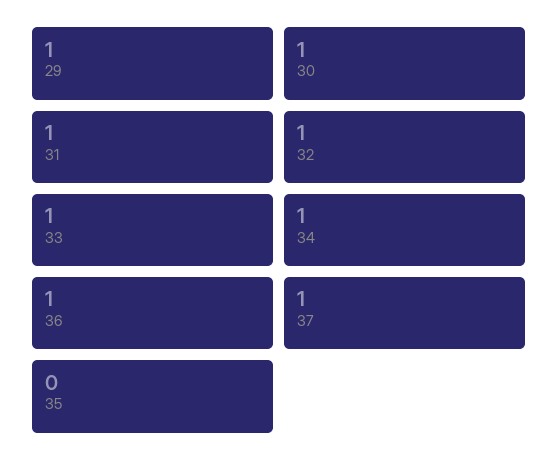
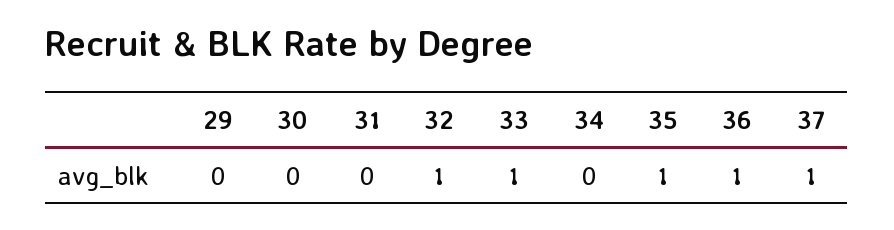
  {
-   "29": 1,
+   "29": 0,
-   "30": 1,
+   "30": 0,
-   "31": 1,
+   "31": 0,
    "32": 1,
    "33": 1,
-   "34": 1,
+   "34": 0,
    "36": 1,
    "37": 1,
-   "35": 0
+   "35": 1
  }

